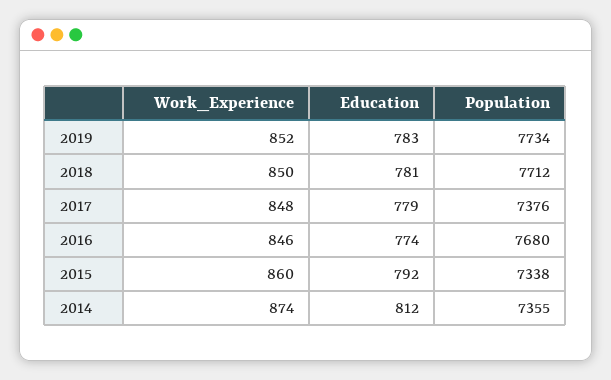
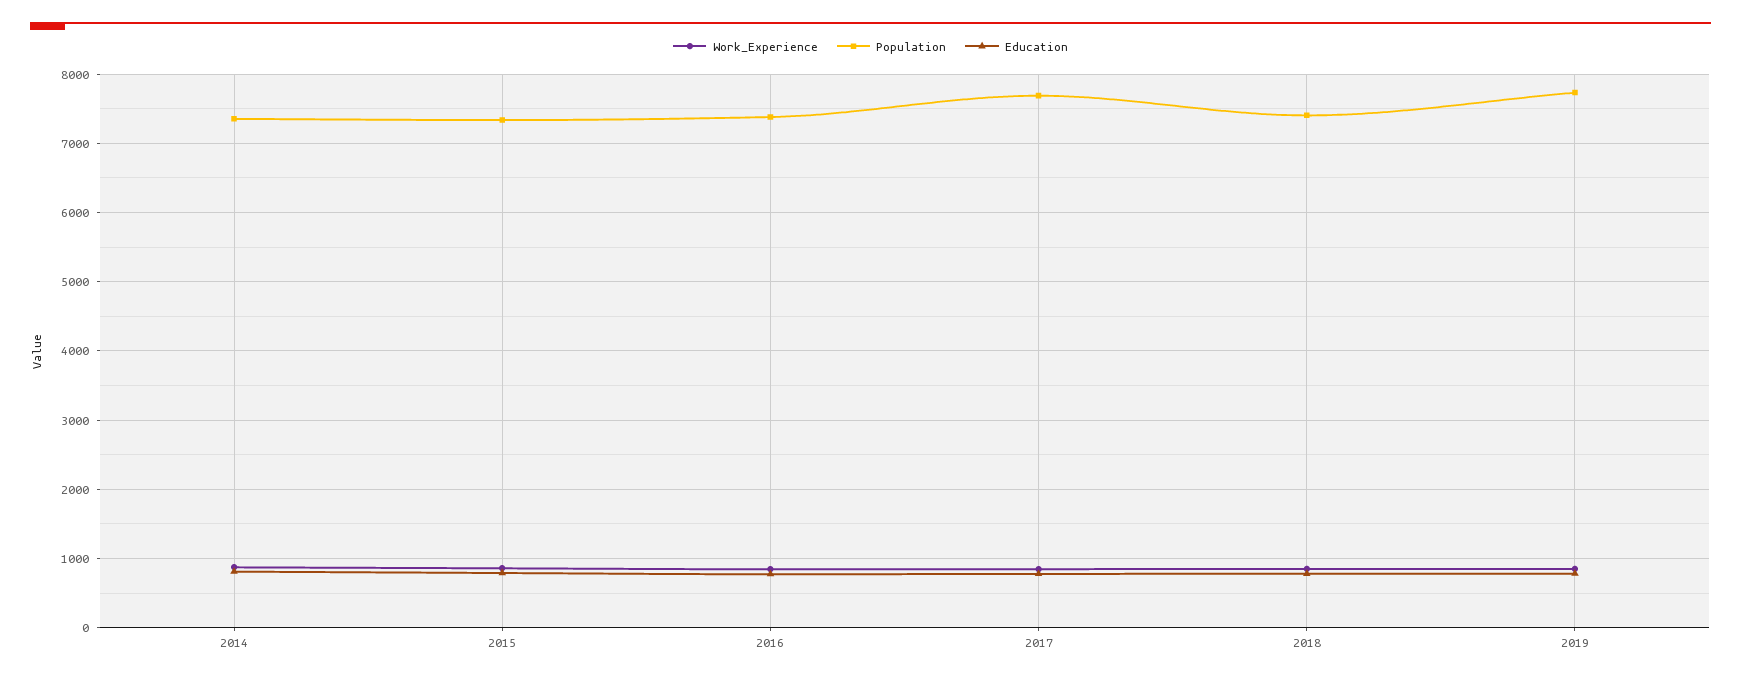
  {
    "Work_Experience": {
      "2019": 852,
      "2018": 850,
      "2017": 848,
      "2016": 846,
      "2015": 860,
      "2014": 874
    },
    "Education": {
      "2019": 783,
      "2018": 781,
      "2017": 779,
      "2016": 774,
      "2015": 792,
      "2014": 812
    },
    "Population": {
      "2019": 7734,
-     "2018": 7712,
+     "2018": 7400,
-     "2017": 7376,
+     "2017": 7700,
-     "2016": 7680,
+     "2016": 7400,
      "2015": 7338,
      "2014": 7355
    }
  }

